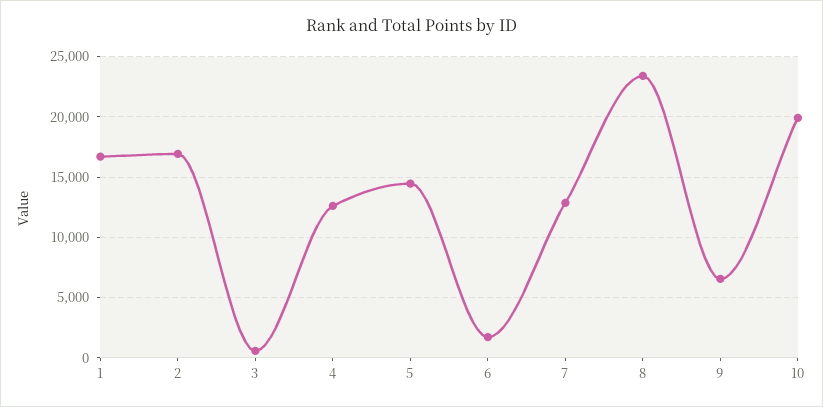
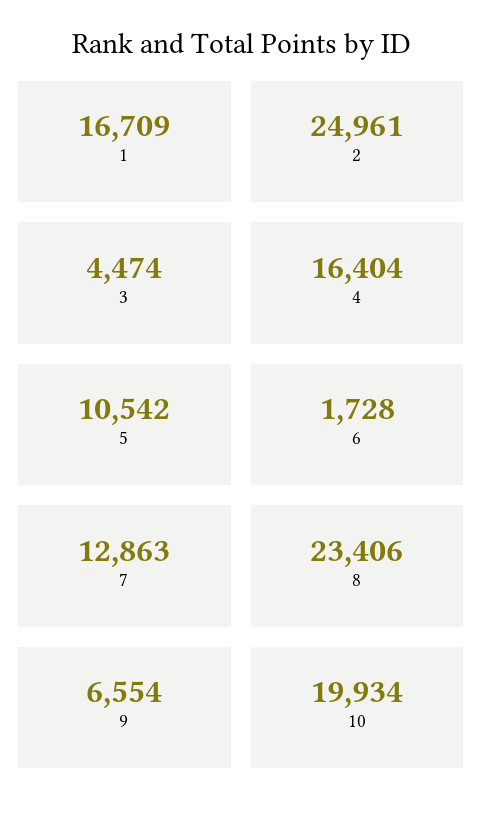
  {
    "1": 16709,
-   "2": 17000,
+   "2": 24961,
-   "3": 500,
+   "3": 4474,
-   "4": 12500,
+   "4": 16404,
-   "5": 14500,
+   "5": 10542,
    "6": 1728,
    "7": 12863,
    "8": 23406,
    "9": 6554,
    "10": 19934
  }

